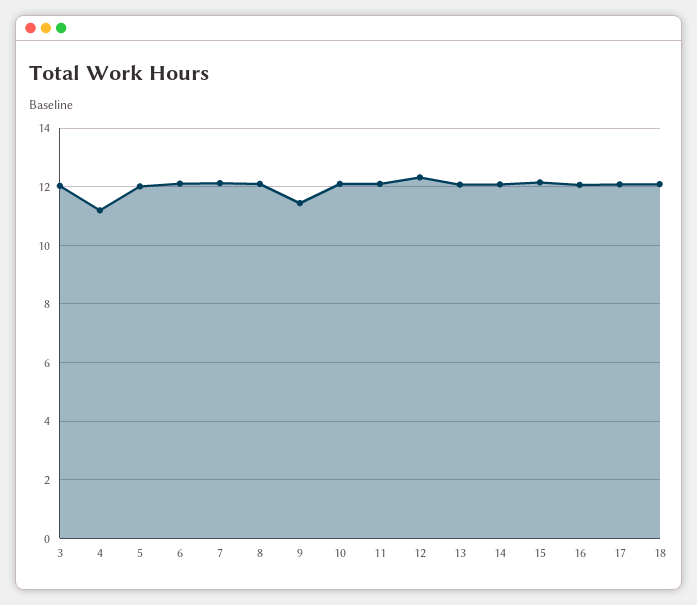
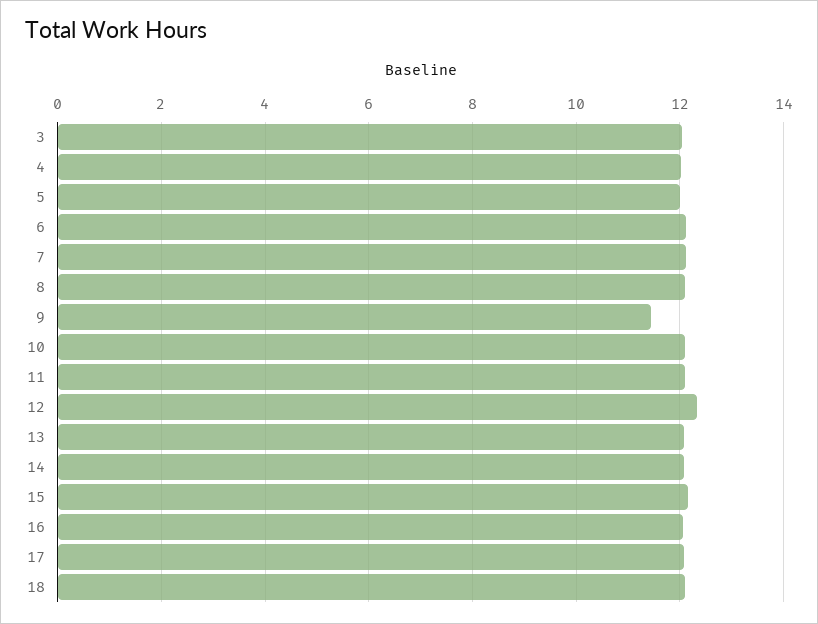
  {
    "3": 12,
-   "4": 11.25,
+   "4": 12,
    "5": 12,
    "6": 12.2,
    "7": 12.2,
    "8": 12.2,
    "9": 11.4,
    "10": 12.2,
    "11": 12.2,
    "12": 12.4,
    "13": 12,
    "14": 12,
    "15": 12.2,
    "16": 12,
    "17": 12,
    "18": 12
  }

